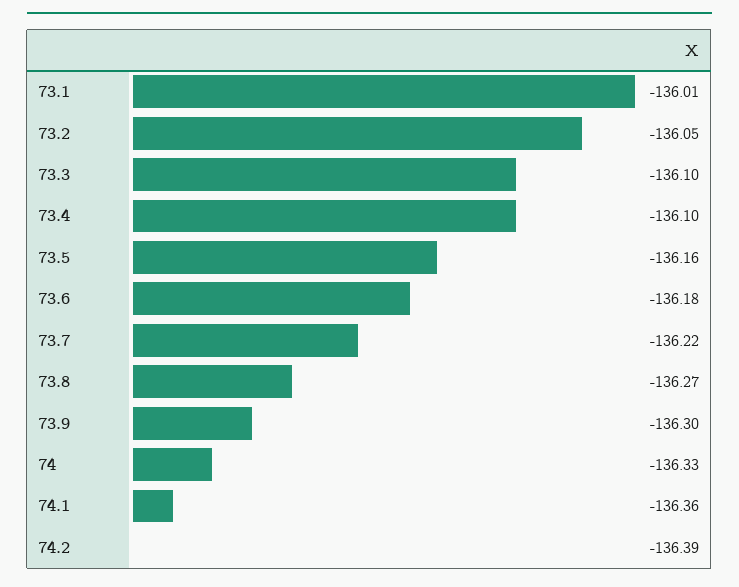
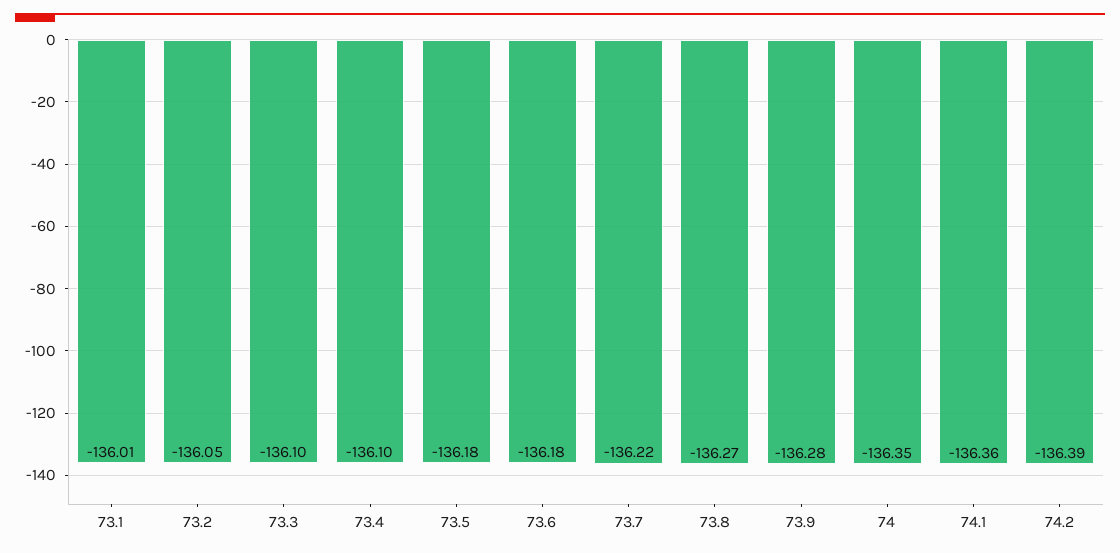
  {
    "73.1": -136.01,
    "73.2": -136.05,
    "73.3": -136.1,
    "73.4": -136.1,
-   "73.5": -136.16,
+   "73.5": -136.18,
    "73.6": -136.18,
    "73.7": -136.22,
    "73.8": -136.27,
-   "73.9": -136.3,
+   "73.9": -136.28,
-   "74": -136.33,
+   "74": -136.35,
    "74.1": -136.36,
    "74.2": -136.39
  }

